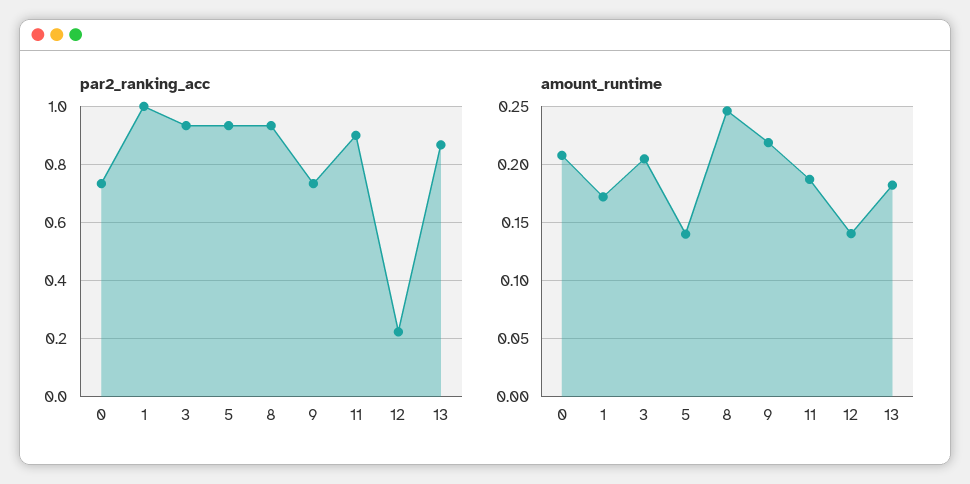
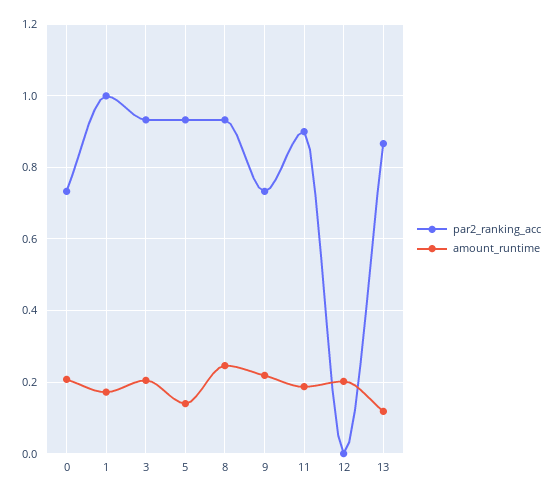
  {
    "par2_ranking_acc": {
      "0": 0.74,
      "1": 1,
      "3": 0.94,
      "5": 0.94,
      "8": 0.94,
      "9": 0.74,
      "11": 0.9,
-     "12": 0.225,
+     "12": 0,
      "13": 0.86
    },
    "amount_runtime": {
      "0": 0.21,
      "1": 0.17,
      "3": 0.2,
      "5": 0.14,
      "8": 0.25,
      "9": 0.22,
      "11": 0.19,
-     "12": 0.14,
+     "12": 0.2,
-     "13": 0.18
+     "13": 0.12
    }
  }

